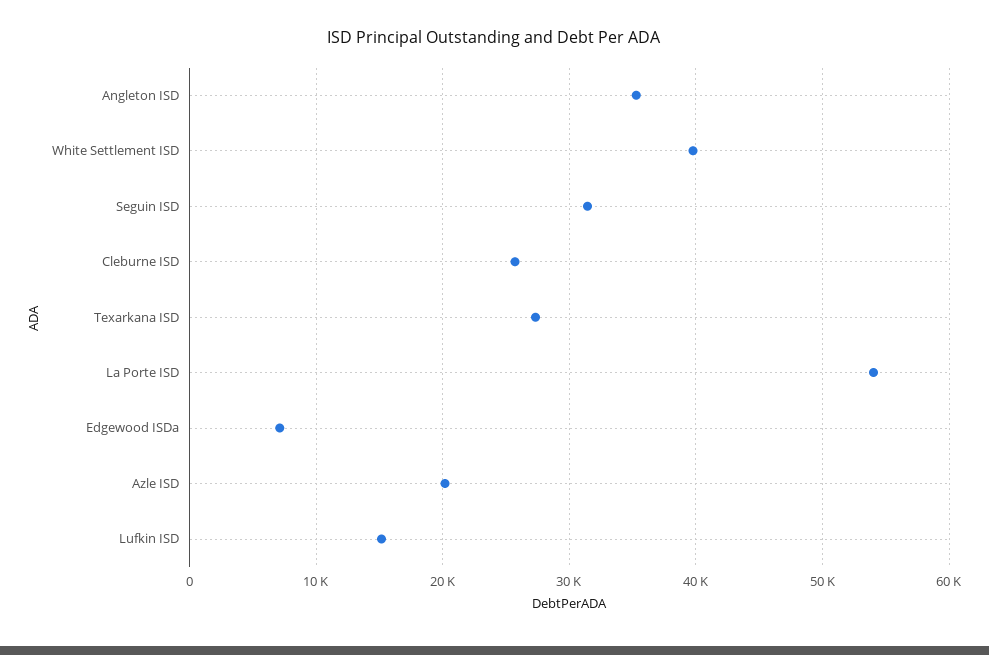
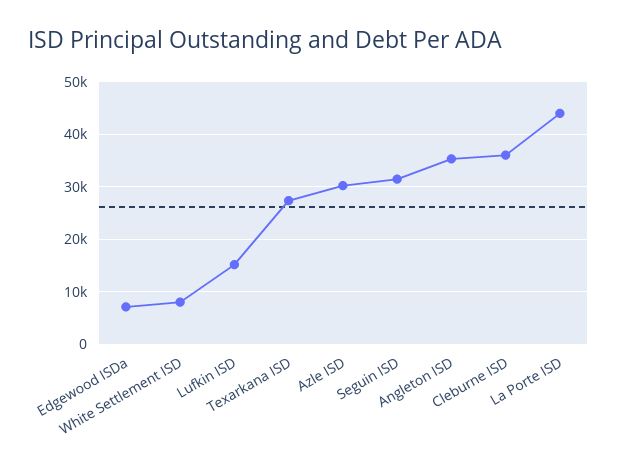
  {
    "Angleton ISD": 35000,
-   "White Settlement ISD": 40000,
+   "White Settlement ISD": 8000,
    "Seguin ISD": 31000,
-   "Cleburne ISD": 26000,
+   "Cleburne ISD": 36000,
    "Texarkana ISD": 27000,
-   "La Porte ISD": 54000,
+   "La Porte ISD": 44000,
    "Edgewood ISDa": 7000,
-   "Azle ISD": 20000,
+   "Azle ISD": 30000,
    "Lufkin ISD": 15000
  }

